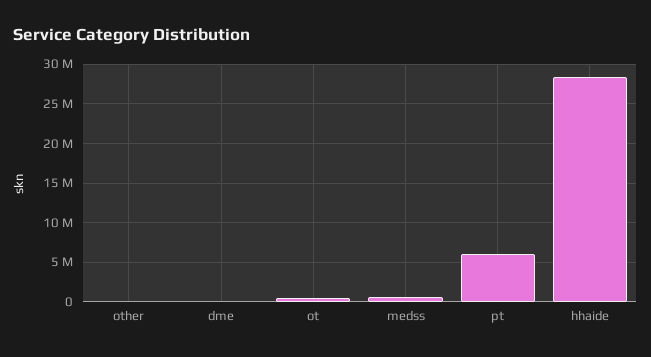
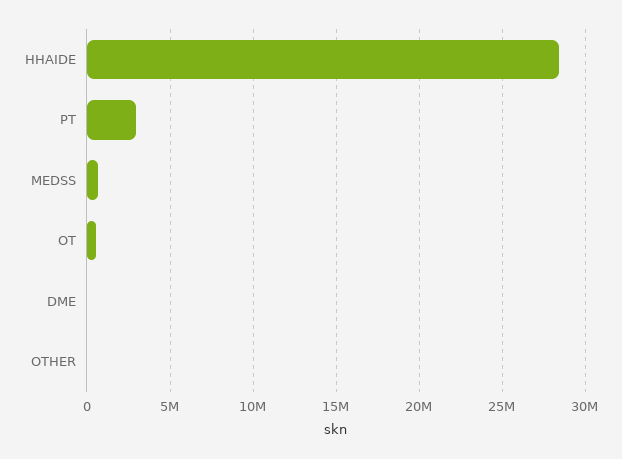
  {
    "other": 0,
    "dme": 0,
    "ot": 500000,
    "medss": 500000,
-   "pt": 6000000,
+   "pt": 3000000,
    "hhaide": 28500000
  }

